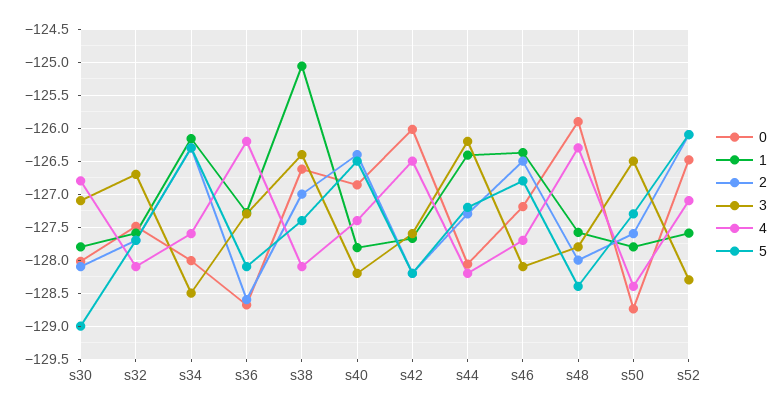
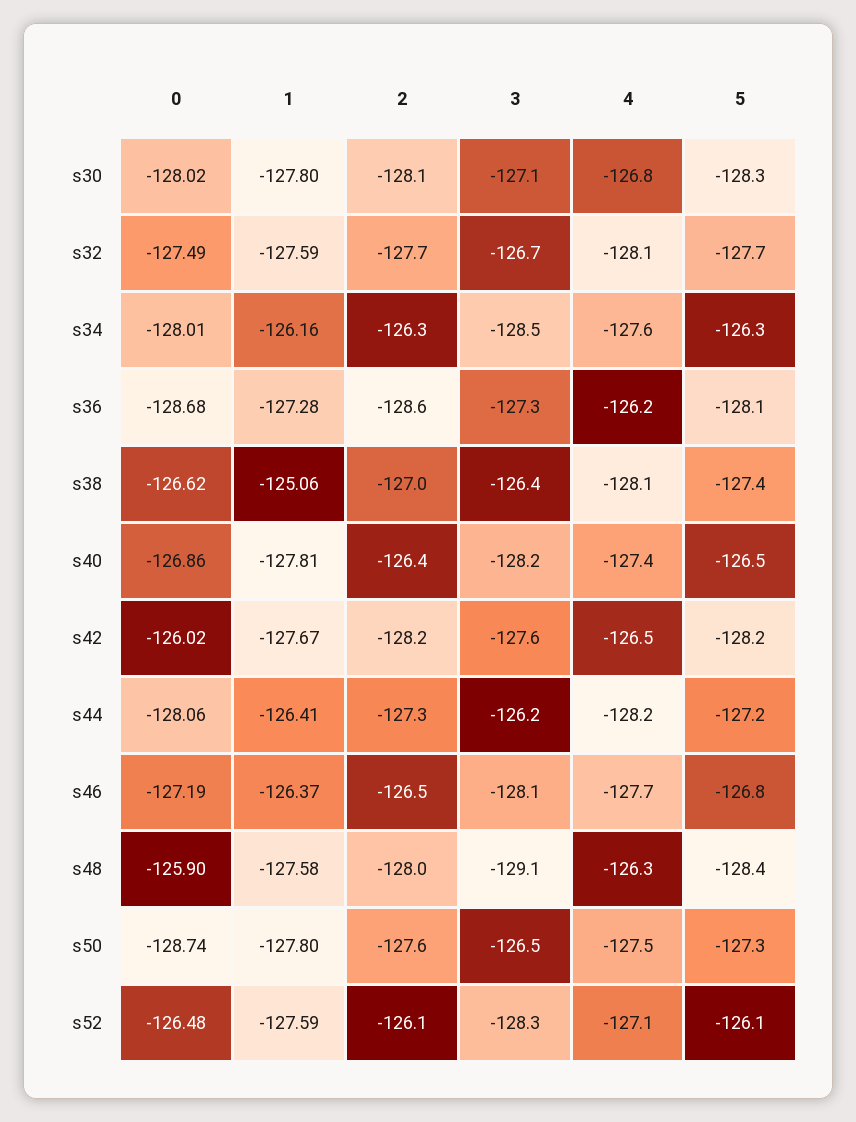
  {
    "0": {
      "s30": -128.02,
      "s32": -127.49,
      "s34": -128.01,
      "s36": -128.68,
      "s38": -126.62,
      "s40": -126.86,
      "s42": -126.02,
      "s44": -128.06,
      "s46": -127.19,
      "s48": -125.9,
      "s50": -128.74,
      "s52": -126.48
    },
    "1": {
      "s30": -127.8,
      "s32": -127.59,
      "s34": -126.16,
      "s36": -127.28,
      "s38": -125.06,
      "s40": -127.81,
      "s42": -127.67,
      "s44": -126.41,
      "s46": -126.37,
      "s48": -127.58,
      "s50": -127.8,
      "s52": -127.59
    },
    "2": {
      "s30": -128.1,
      "s32": -127.7,
      "s34": -126.3,
      "s36": -128.6,
      "s38": -127,
      "s40": -126.4,
      "s42": -128.2,
      "s44": -127.3,
      "s46": -126.5,
      "s48": -128,
      "s50": -127.6,
      "s52": -126.1
    },
    "3": {
      "s30": -127.1,
      "s32": -126.7,
      "s34": -128.5,
      "s36": -127.3,
      "s38": -126.4,
      "s40": -128.2,
      "s42": -127.6,
      "s44": -126.2,
      "s46": -128.1,
-     "s48": -127.8,
+     "s48": -129.1,
      "s50": -126.5,
      "s52": -128.3
    },
    "4": {
      "s30": -126.8,
      "s32": -128.1,
      "s34": -127.6,
      "s36": -126.2,
      "s38": -128.1,
      "s40": -127.4,
      "s42": -126.5,
      "s44": -128.2,
      "s46": -127.7,
      "s48": -126.3,
-     "s50": -128.4,
+     "s50": -127.5,
      "s52": -127.1
    },
    "5": {
-     "s30": -129,
+     "s30": -128.3,
      "s32": -127.7,
      "s34": -126.3,
      "s36": -128.1,
      "s38": -127.4,
      "s40": -126.5,
      "s42": -128.2,
      "s44": -127.2,
      "s46": -126.8,
      "s48": -128.4,
      "s50": -127.3,
      "s52": -126.1
    }
  }

